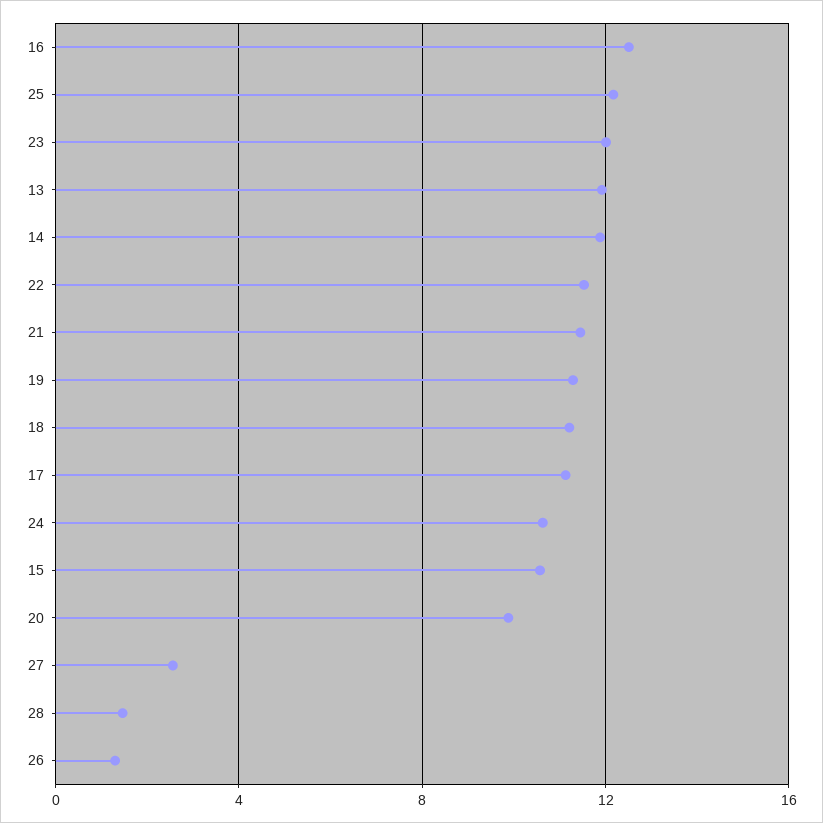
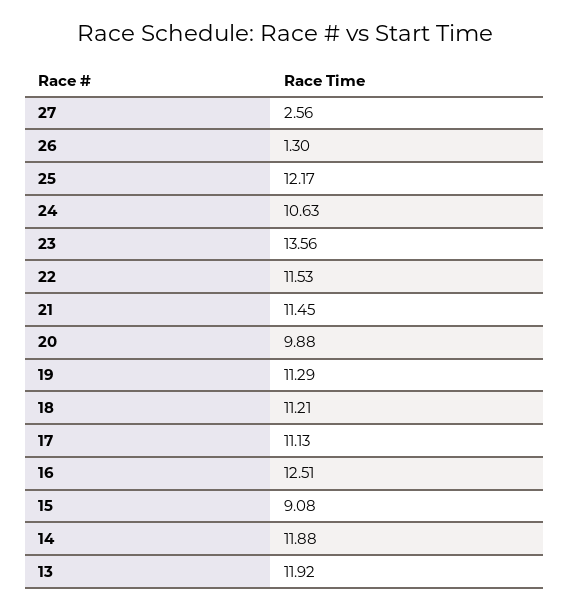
  {
    "16": 12.51,
    "25": 12.17,
-   "23": 12,
+   "23": 13.56,
    "13": 11.92,
    "14": 11.88,
    "22": 11.53,
    "21": 11.45,
    "19": 11.29,
    "18": 11.21,
    "17": 11.13,
    "24": 10.63,
-   "15": 10.5,
+   "15": 9.08,
    "20": 9.88,
    "27": 2.56,
-   "28": 1.5,
    "26": 1.3
  }

